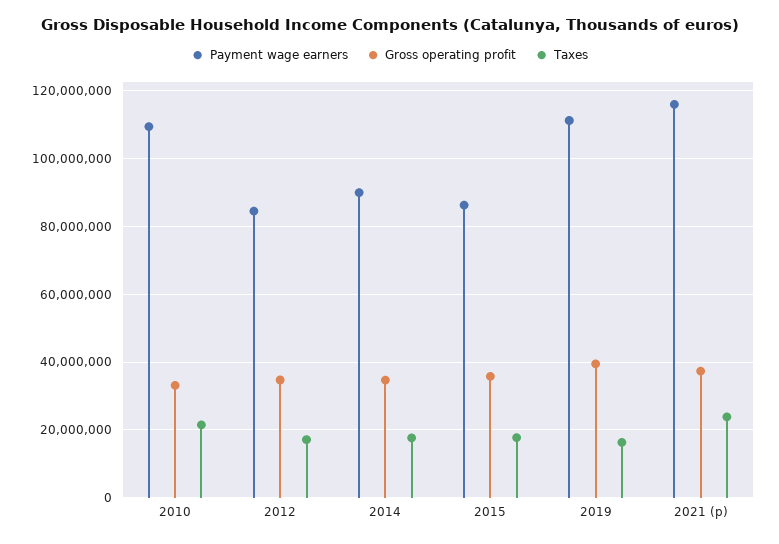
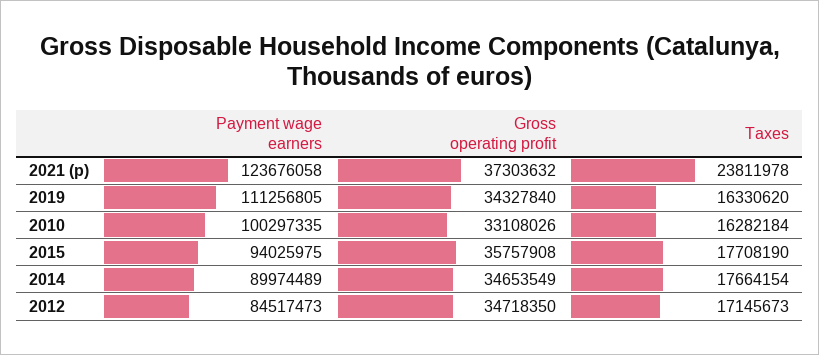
  {
    "Payment wage earners": {
-     "2010": 110000000,
+     "2010": 100297335,
      "2012": 84517473,
      "2014": 89974489,
-     "2015": 86000000,
+     "2015": 94025975,
      "2019": 111256805,
-     "2021 (p)": 116000000
+     "2021 (p)": 123676058
    },
    "Gross operating profit": {
      "2010": 33108026,
      "2012": 34718350,
      "2014": 34653549,
      "2015": 35757908,
-     "2019": 40000000,
+     "2019": 34327840,
      "2021 (p)": 37303632
    },
    "Taxes": {
-     "2010": 22000000,
+     "2010": 16282184,
      "2012": 17145673,
      "2014": 17664154,
      "2015": 17708190,
      "2019": 16330620,
      "2021 (p)": 23811978
    }
  }

